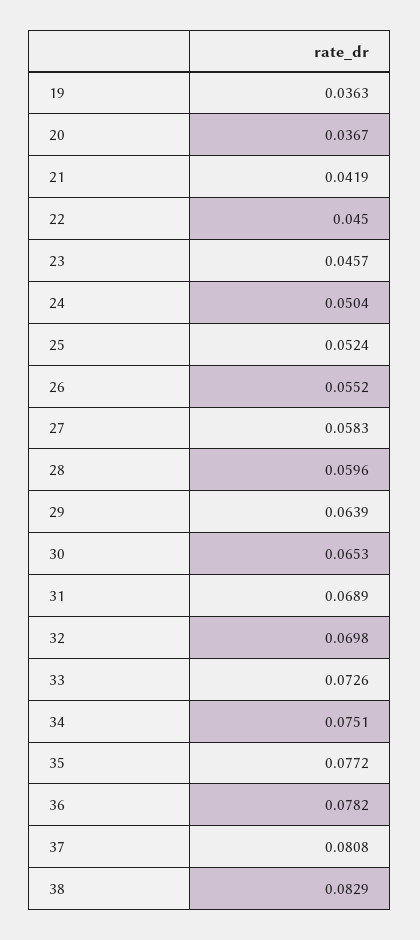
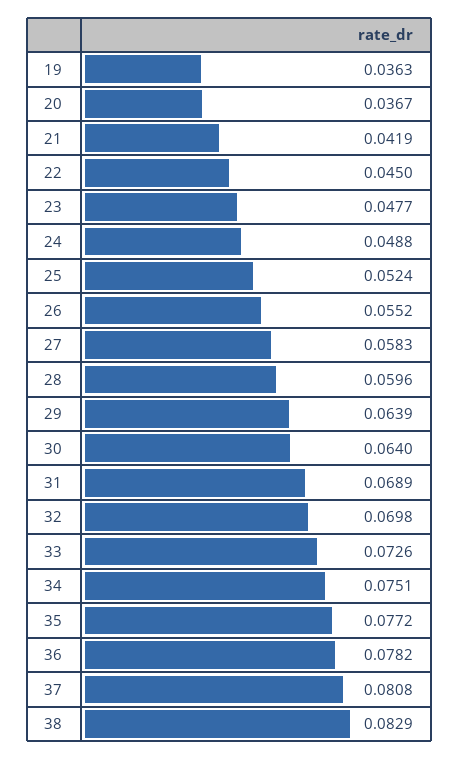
  {
    "19": 0.0363,
    "20": 0.0367,
    "21": 0.0419,
    "22": 0.045,
-   "23": 0.0457,
+   "23": 0.0477,
-   "24": 0.0504,
+   "24": 0.0488,
    "25": 0.0524,
    "26": 0.0552,
    "27": 0.0583,
    "28": 0.0596,
    "29": 0.0639,
-   "30": 0.0653,
+   "30": 0.064,
    "31": 0.0689,
    "32": 0.0698,
    "33": 0.0726,
    "34": 0.0751,
    "35": 0.0772,
    "36": 0.0782,
    "37": 0.0808,
    "38": 0.0829
  }

